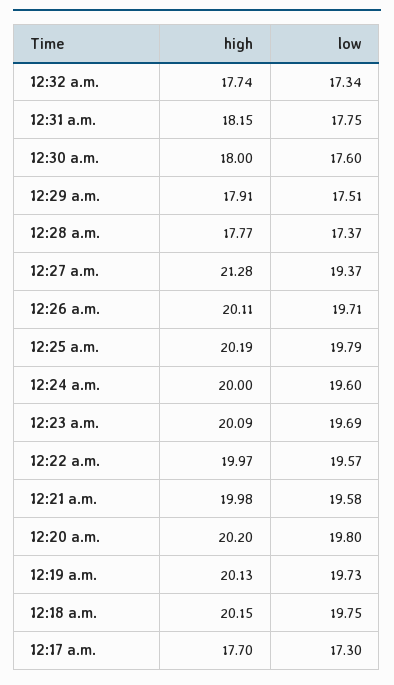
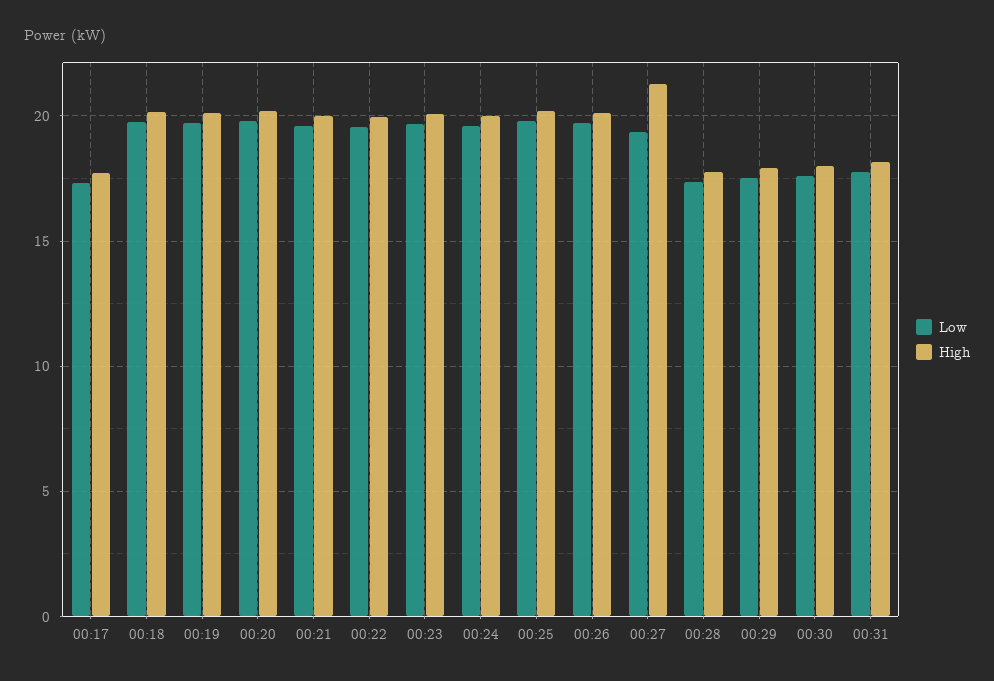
  {
    "high": {
-     "12:32 a.m.": 17.74,
      "12:31 a.m.": 18.15,
      "12:30 a.m.": 18,
      "12:29 a.m.": 17.91,
      "12:28 a.m.": 17.77,
      "12:27 a.m.": 21.28,
      "12:26 a.m.": 20.11,
      "12:25 a.m.": 20.19,
      "12:24 a.m.": 20,
      "12:23 a.m.": 20.09,
      "12:22 a.m.": 19.97,
      "12:21 a.m.": 19.98,
      "12:20 a.m.": 20.2,
      "12:19 a.m.": 20.13,
      "12:18 a.m.": 20.15,
      "12:17 a.m.": 17.7
    },
    "low": {
-     "12:32 a.m.": 17.34,
      "12:31 a.m.": 17.75,
      "12:30 a.m.": 17.6,
      "12:29 a.m.": 17.51,
      "12:28 a.m.": 17.37,
      "12:27 a.m.": 19.37,
      "12:26 a.m.": 19.71,
      "12:25 a.m.": 19.79,
      "12:24 a.m.": 19.6,
      "12:23 a.m.": 19.69,
      "12:22 a.m.": 19.57,
      "12:21 a.m.": 19.58,
      "12:20 a.m.": 19.8,
      "12:19 a.m.": 19.73,
      "12:18 a.m.": 19.75,
      "12:17 a.m.": 17.3
    }
  }

